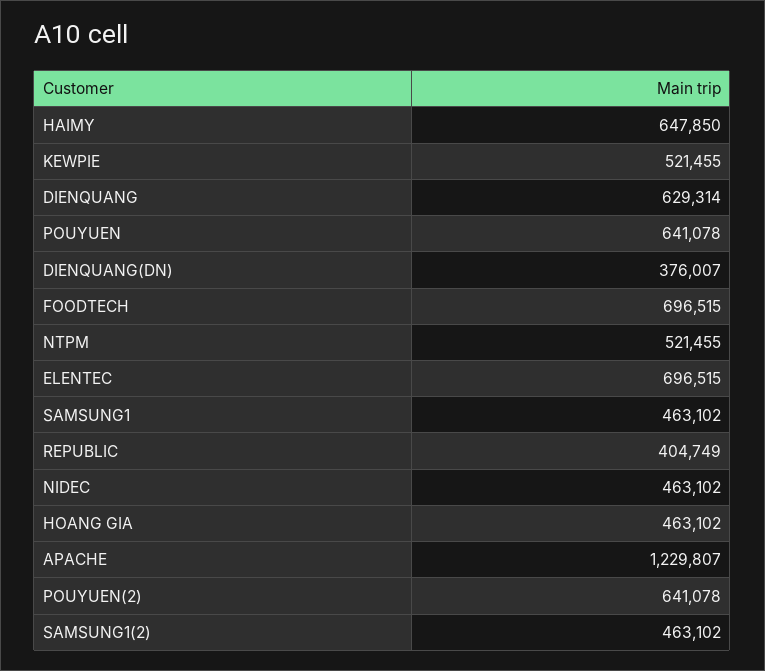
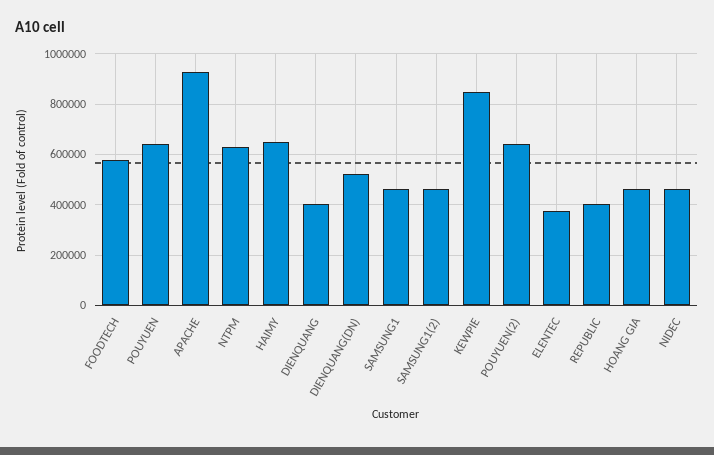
  {
    "HAIMY": 647850,
-   "KEWPIE": 521455,
+   "KEWPIE": 850000,
-   "DIENQUANG": 629314,
+   "DIENQUANG": 400000,
    "POUYUEN": 641078,
-   "DIENQUANG(DN)": 376007,
+   "DIENQUANG(DN)": 525000,
-   "FOODTECH": 696515,
+   "FOODTECH": 575000,
-   "NTPM": 521455,
+   "NTPM": 625000,
-   "ELENTEC": 696515,
+   "ELENTEC": 375000,
    "SAMSUNG1": 463102,
    "REPUBLIC": 404749,
    "NIDEC": 463102,
    "HOANG GIA": 463102,
-   "APACHE": 1229807,
+   "APACHE": 925000,
    "POUYUEN(2)": 641078,
    "SAMSUNG1(2)": 463102
  }

